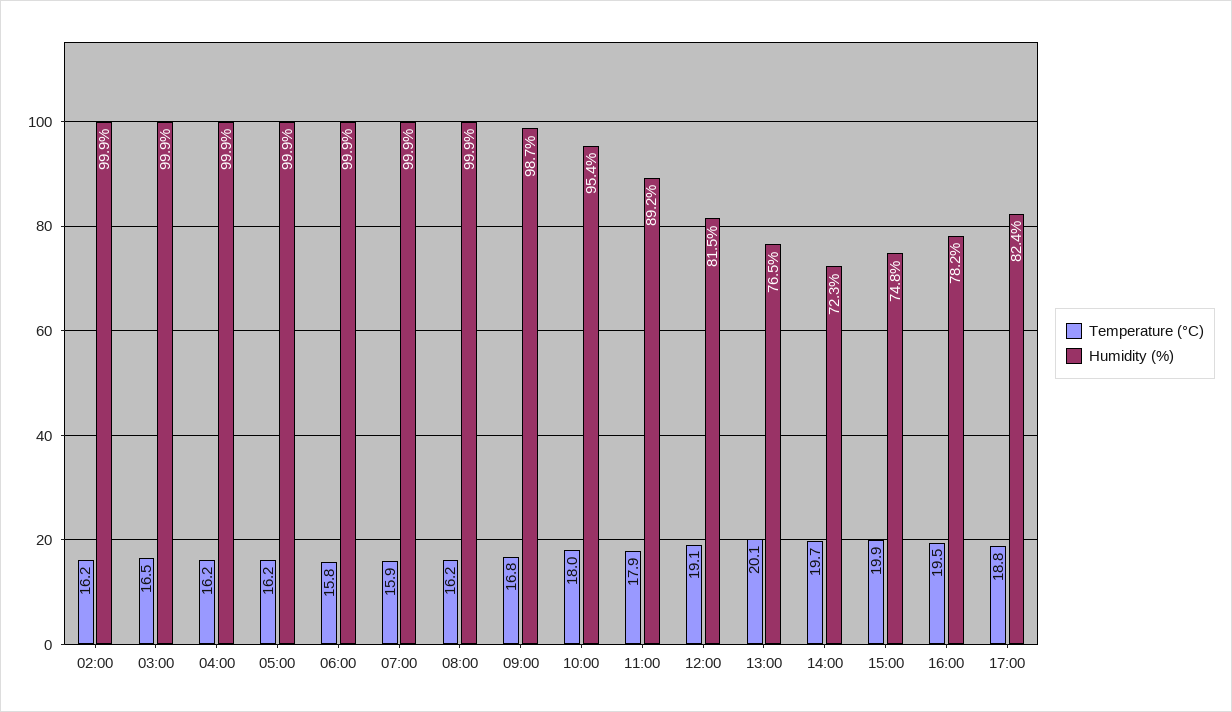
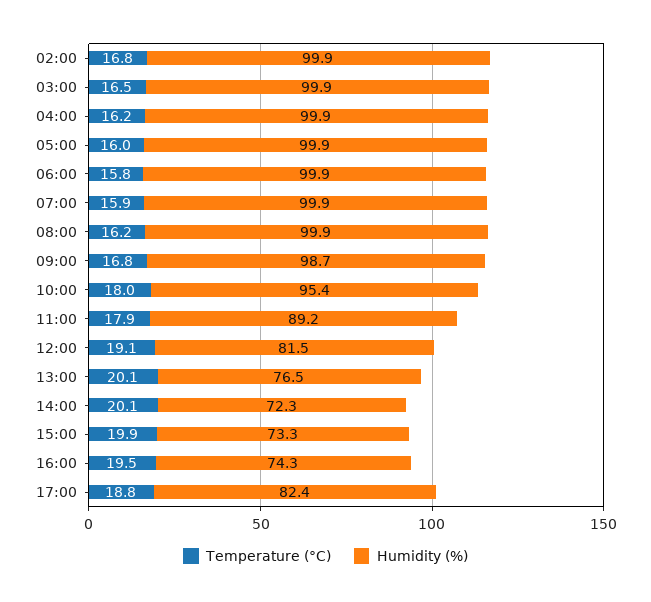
  {
    "Temperature (°C)": {
-     "02:00": 16.2,
+     "02:00": 16.8,
      "03:00": 16.5,
      "04:00": 16.2,
-     "05:00": 16.2,
+     "05:00": 16,
      "06:00": 15.8,
      "07:00": 15.9,
      "08:00": 16.2,
      "09:00": 16.8,
      "10:00": 18,
      "11:00": 17.9,
      "12:00": 19.1,
      "13:00": 20.1,
-     "14:00": 19.7,
+     "14:00": 20.1,
      "15:00": 19.9,
      "16:00": 19.5,
      "17:00": 18.8
    },
    "Humidity (%)": {
      "02:00": 99.9,
      "03:00": 99.9,
      "04:00": 99.9,
      "05:00": 99.9,
      "06:00": 99.9,
      "07:00": 99.9,
      "08:00": 99.9,
      "09:00": 98.7,
      "10:00": 95.4,
      "11:00": 89.2,
      "12:00": 81.5,
      "13:00": 76.5,
      "14:00": 72.3,
-     "15:00": 74.8,
+     "15:00": 73.3,
-     "16:00": 78.2,
+     "16:00": 74.3,
      "17:00": 82.4
    }
  }

